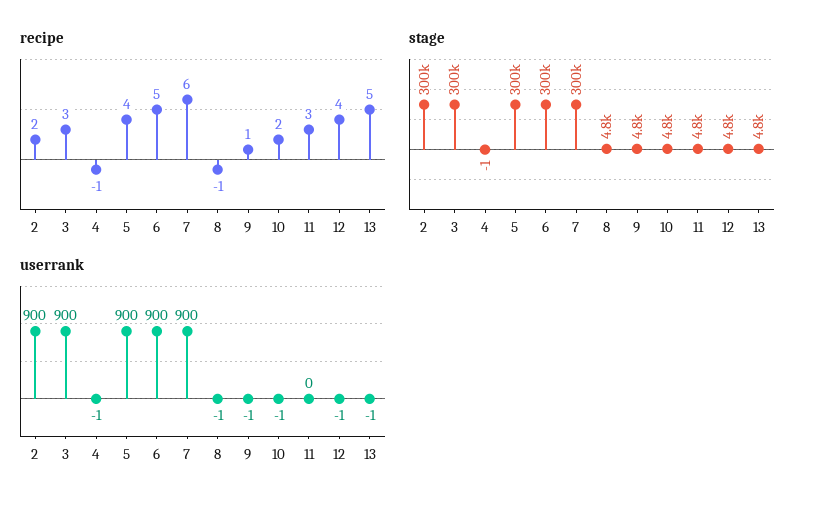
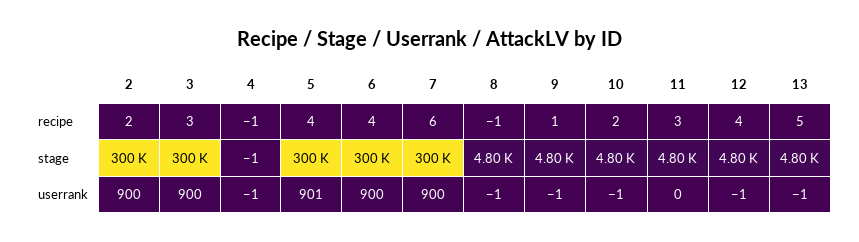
  {
    "recipe": {
      "2": 2,
      "3": 3,
      "4": -1,
      "5": 4,
-     "6": 5,
+     "6": 4,
      "7": 6,
      "8": -1,
      "9": 1,
      "10": 2,
      "11": 3,
      "12": 4,
      "13": 5
    },
    "stage": {
      "2": 300000,
      "3": 300000,
      "4": -1,
      "5": 300000,
      "6": 300000,
      "7": 300000,
      "8": 4800,
      "9": 4800,
      "10": 4800,
      "11": 4800,
      "12": 4800,
      "13": 4800
    },
    "userrank": {
      "2": 900,
      "3": 900,
      "4": -1,
-     "5": 900,
+     "5": 901,
      "6": 900,
      "7": 900,
      "8": -1,
      "9": -1,
      "10": -1,
      "11": 0,
      "12": -1,
      "13": -1
    }
  }

